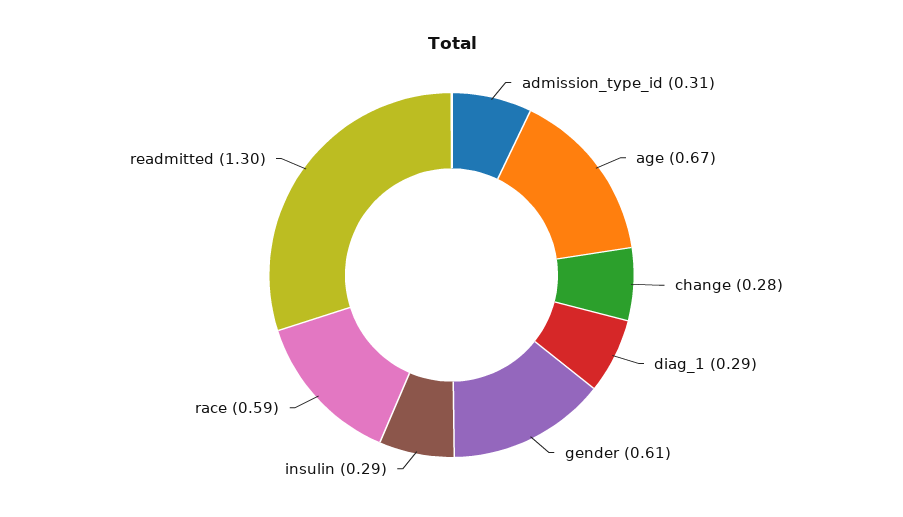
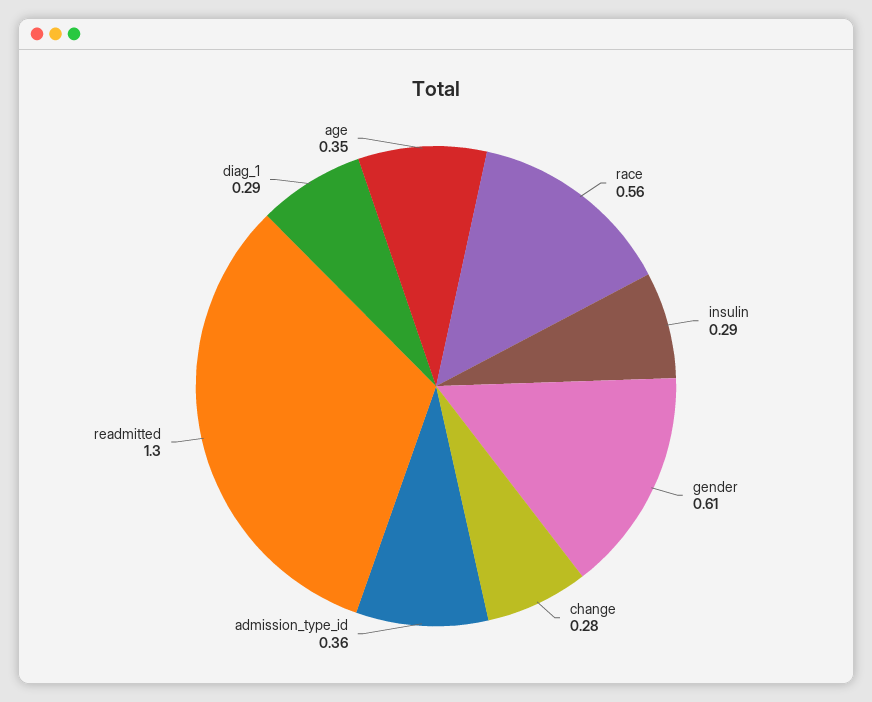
  {
-   "admission_type_id": 0.31,
+   "admission_type_id": 0.36,
-   "age": 0.67,
+   "age": 0.35,
    "change": 0.28,
    "diag_1": 0.29,
    "gender": 0.61,
    "insulin": 0.29,
-   "race": 0.59,
+   "race": 0.56,
    "readmitted": 1.3
  }

